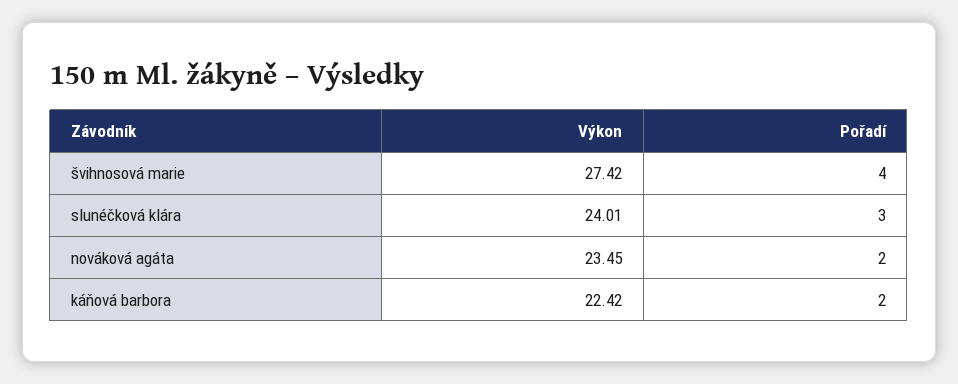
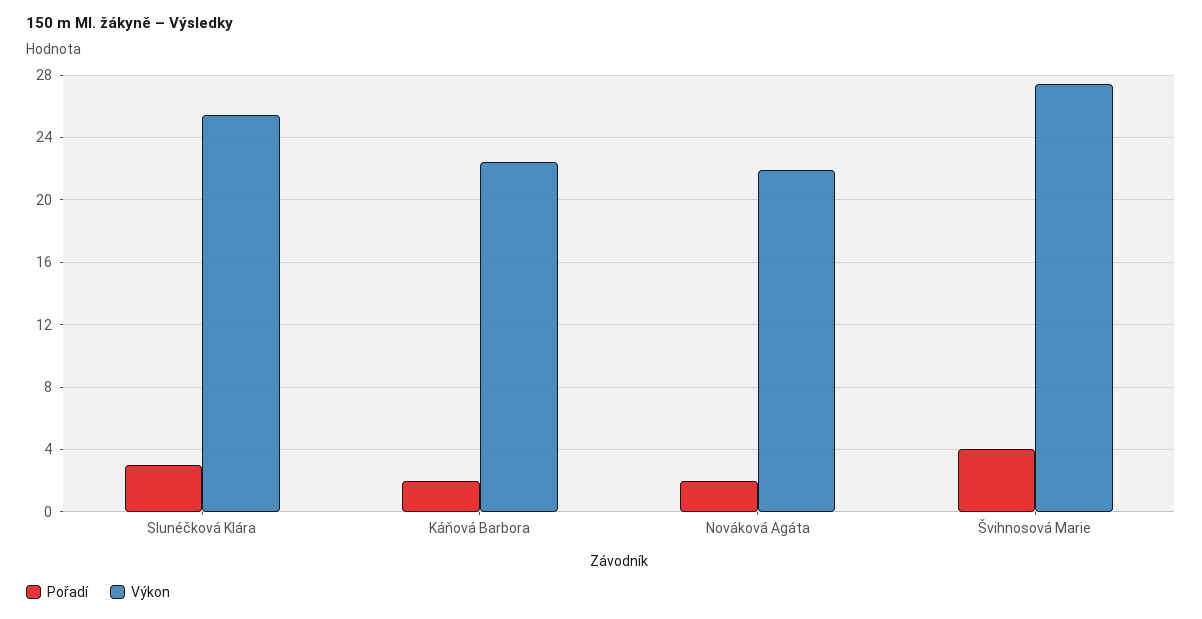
  {
    "Výkon": {
      "švihnosová marie": 27.42,
-     "slunéčková klára": 24.01,
+     "slunéčková klára": 25.5,
-     "nováková agáta": 23.45,
+     "nováková agáta": 22,
      "káňová barbora": 22.42
    },
    "Pořadí": {
      "švihnosová marie": 4,
      "slunéčková klára": 3,
      "nováková agáta": 2,
      "káňová barbora": 2
    }
  }

